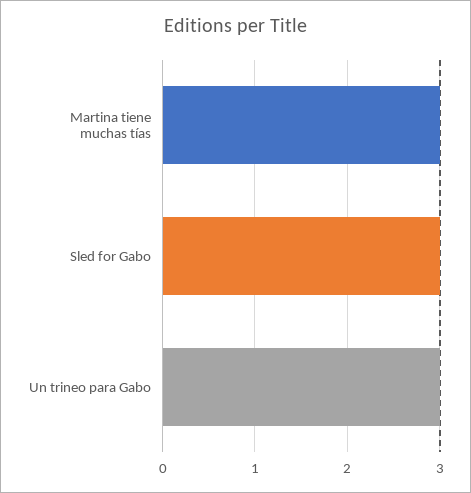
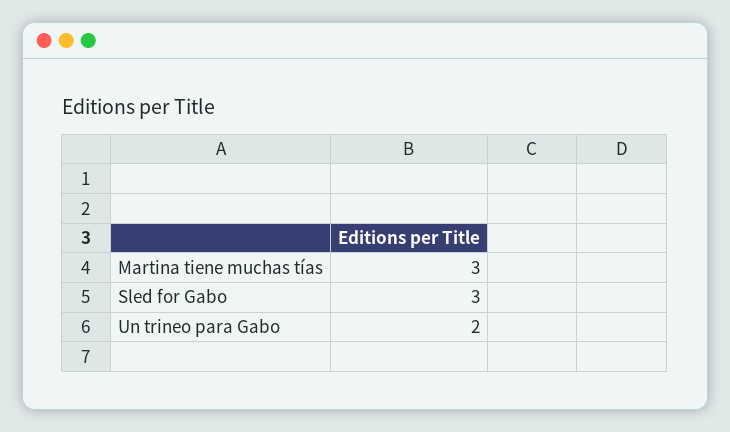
  {
    "Martina tiene muchas tías": 3,
    "Sled for Gabo": 3,
-   "Un trineo para Gabo": 3
+   "Un trineo para Gabo": 2
  }

